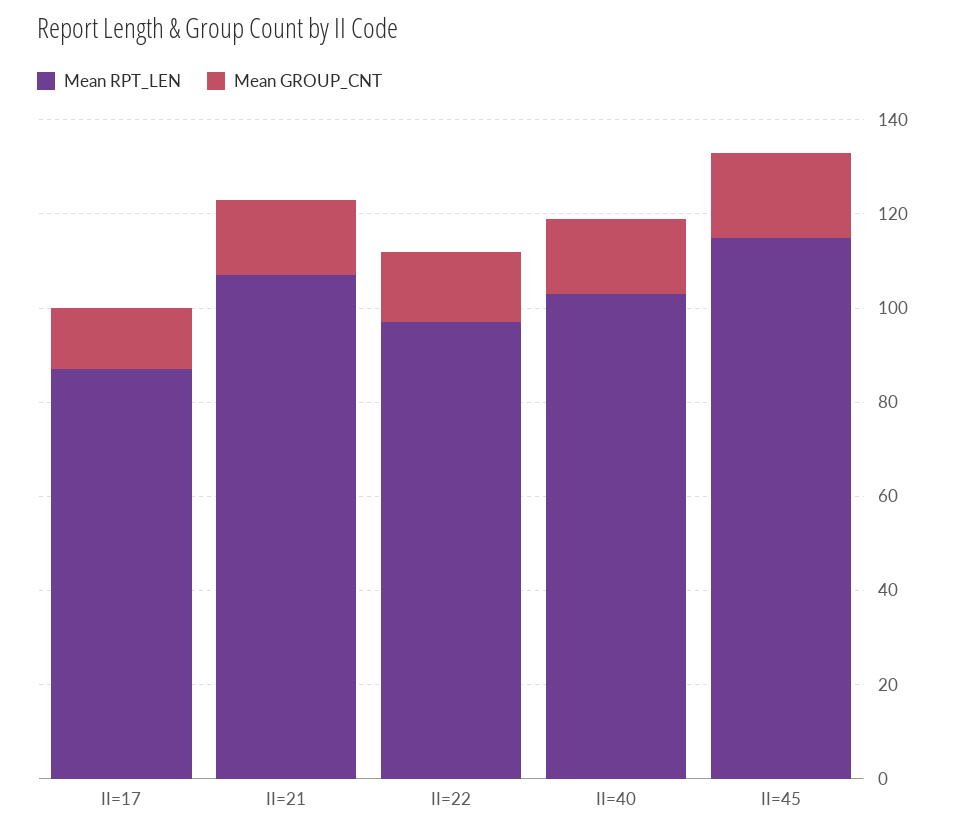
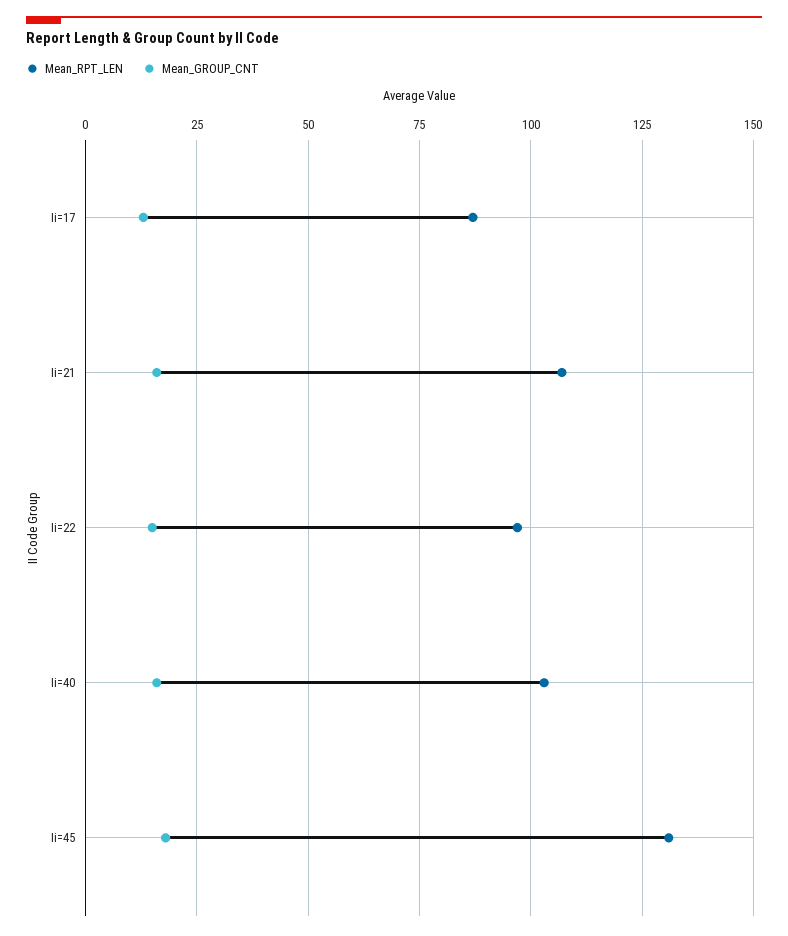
  {
    "Mean RPT_LEN": {
      "II=17": 85,
      "II=21": 105,
      "II=22": 95,
      "II=40": 105,
-     "II=45": 115
+     "II=45": 130
    },
    "Mean GROUP_CNT": {
      "II=17": 15,
      "II=21": 15,
      "II=22": 15,
      "II=40": 15,
      "II=45": 20
    }
  }

